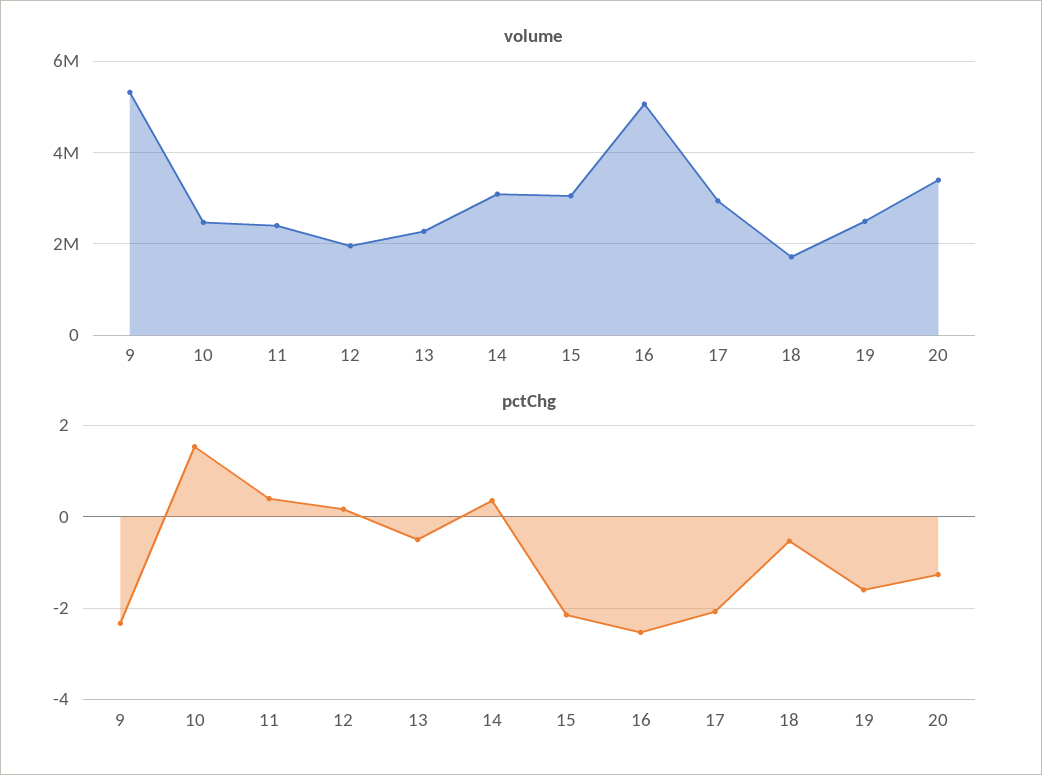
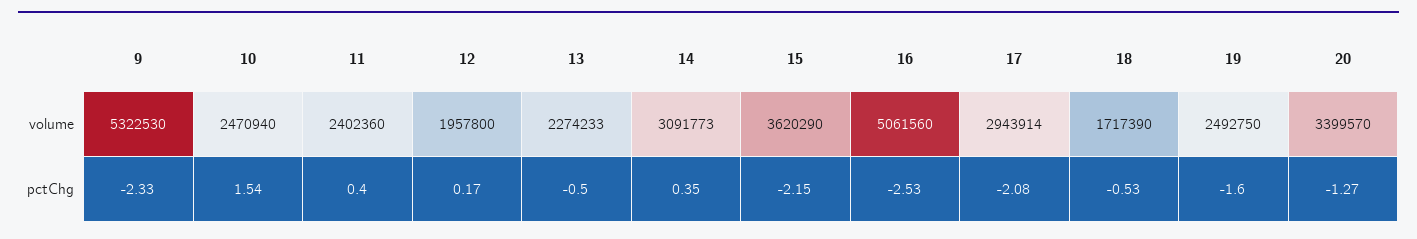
  {
    "volume": {
      "9": 5322530,
      "10": 2470940,
      "11": 2402360,
      "12": 1957800,
      "13": 2274233,
      "14": 3091773,
-     "15": 3000000,
+     "15": 3620290,
      "16": 5061560,
      "17": 2943914,
      "18": 1717390,
      "19": 2492750,
      "20": 3399570
    },
    "pctChg": {
      "9": -2.33,
      "10": 1.54,
      "11": 0.4,
      "12": 0.17,
      "13": -0.5,
      "14": 0.35,
      "15": -2.15,
      "16": -2.53,
      "17": -2.08,
      "18": -0.53,
      "19": -1.6,
      "20": -1.27
    }
  }

